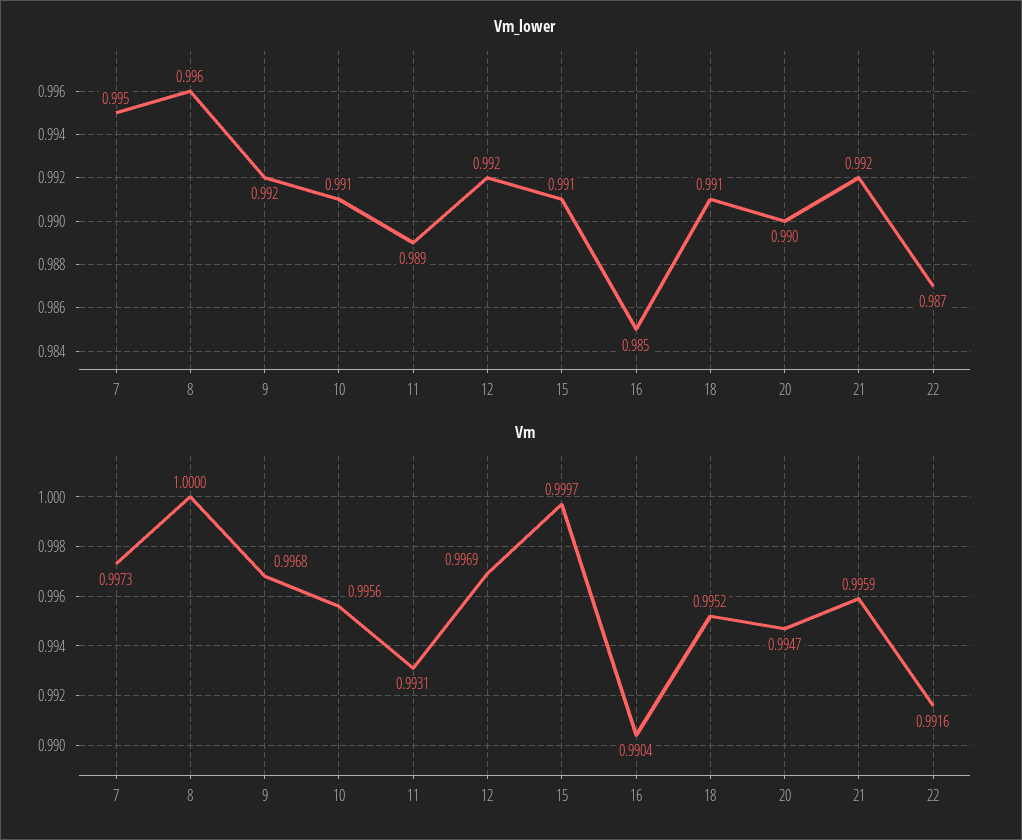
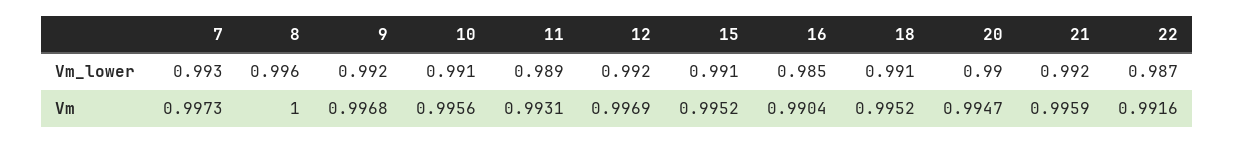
  {
    "Vm_lower": {
-     "7": 0.995,
+     "7": 0.993,
      "8": 0.996,
      "9": 0.992,
      "10": 0.991,
      "11": 0.989,
      "12": 0.992,
      "15": 0.991,
      "16": 0.985,
      "18": 0.991,
      "20": 0.99,
      "21": 0.992,
      "22": 0.987
    },
    "Vm": {
      "7": 0.9973,
      "8": 1,
      "9": 0.9968,
      "10": 0.9956,
      "11": 0.9931,
      "12": 0.9969,
-     "15": 0.9997,
+     "15": 0.9952,
      "16": 0.9904,
      "18": 0.9952,
      "20": 0.9947,
      "21": 0.9959,
      "22": 0.9916
    }
  }

